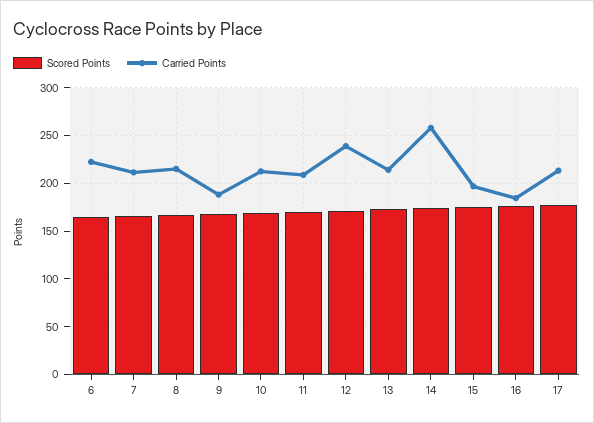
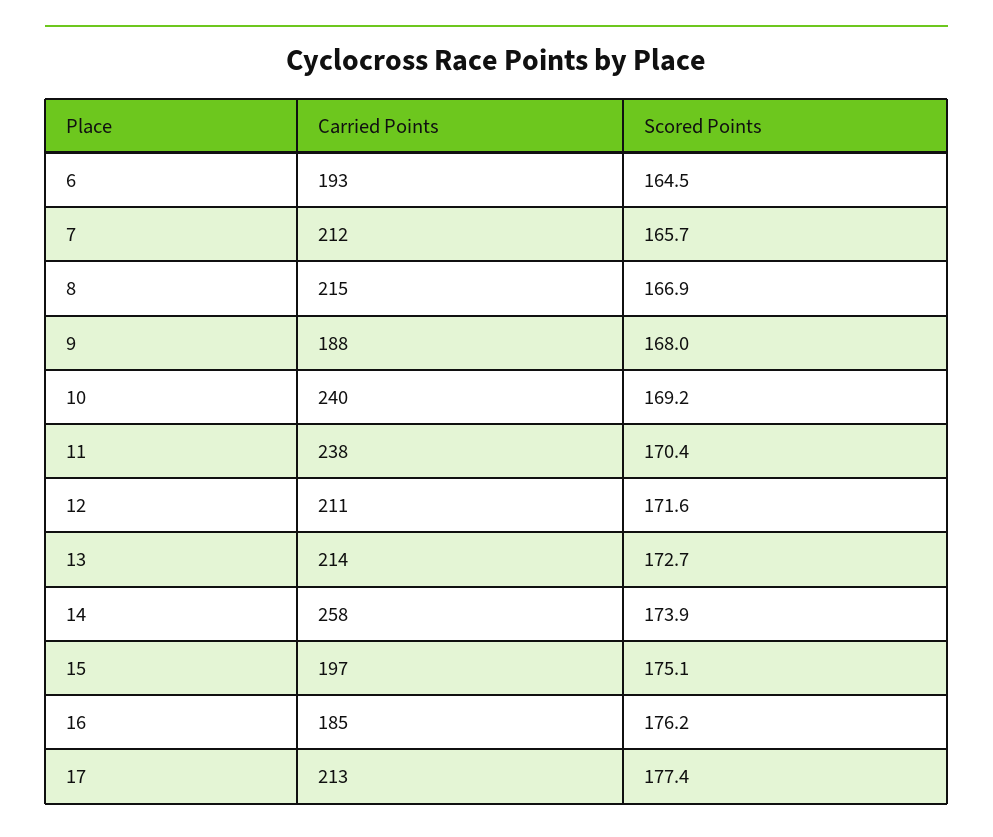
  {
    "Scored Points": {
      "6": 164.5,
      "7": 165.7,
      "8": 166.9,
      "9": 168,
      "10": 169.2,
      "11": 170.4,
      "12": 171.6,
      "13": 172.7,
      "14": 173.9,
      "15": 175.1,
      "16": 176.2,
      "17": 177.4
    },
    "Carried Points": {
-     "6": 220,
+     "6": 193,
      "7": 212,
      "8": 215,
      "9": 188,
-     "10": 210,
+     "10": 240,
-     "11": 210,
+     "11": 238,
-     "12": 240,
+     "12": 211,
      "13": 214,
      "14": 258,
      "15": 197,
      "16": 185,
      "17": 213
    }
  }

